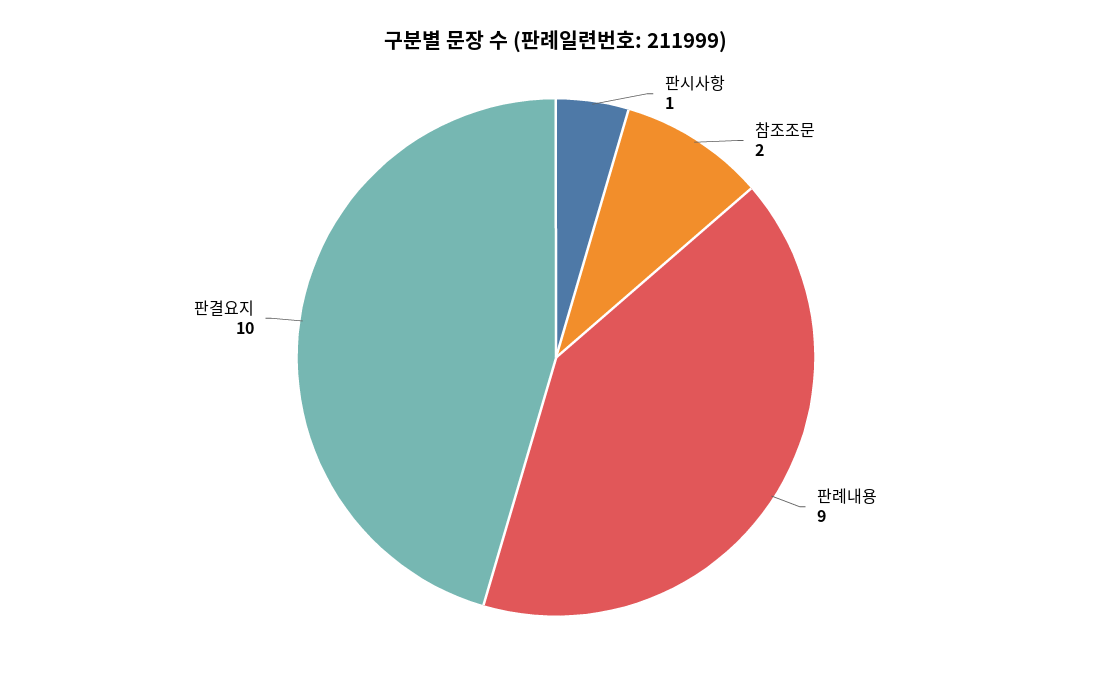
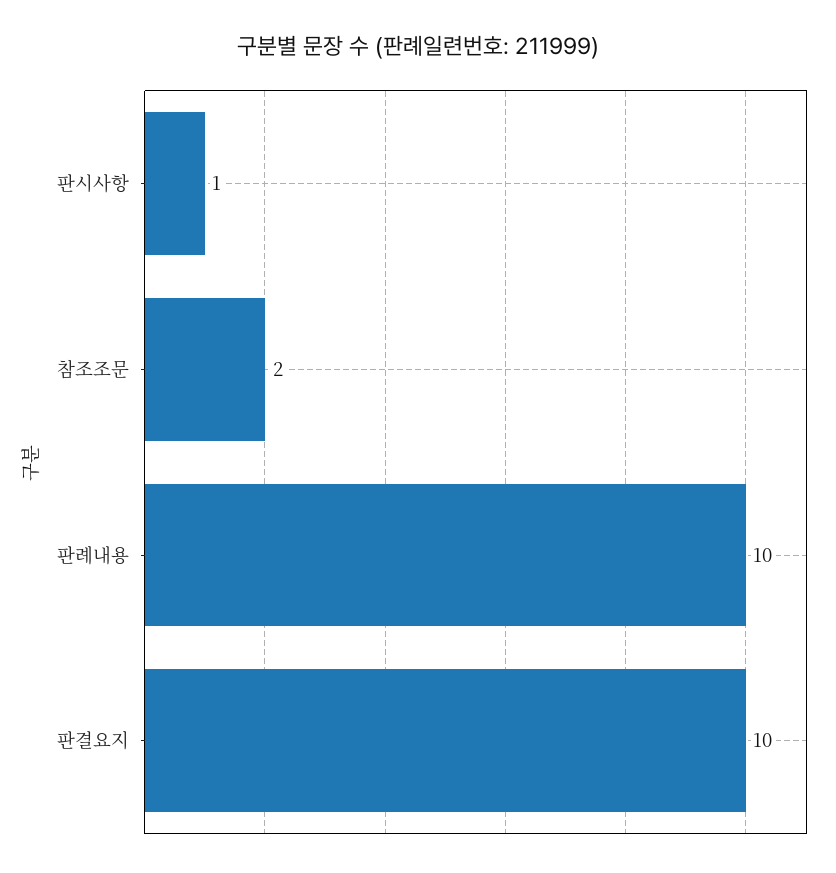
  {
    "판시사항": 1,
    "참조조문": 2,
-   "판례내용": 9,
+   "판례내용": 10,
    "판결요지": 10
  }

